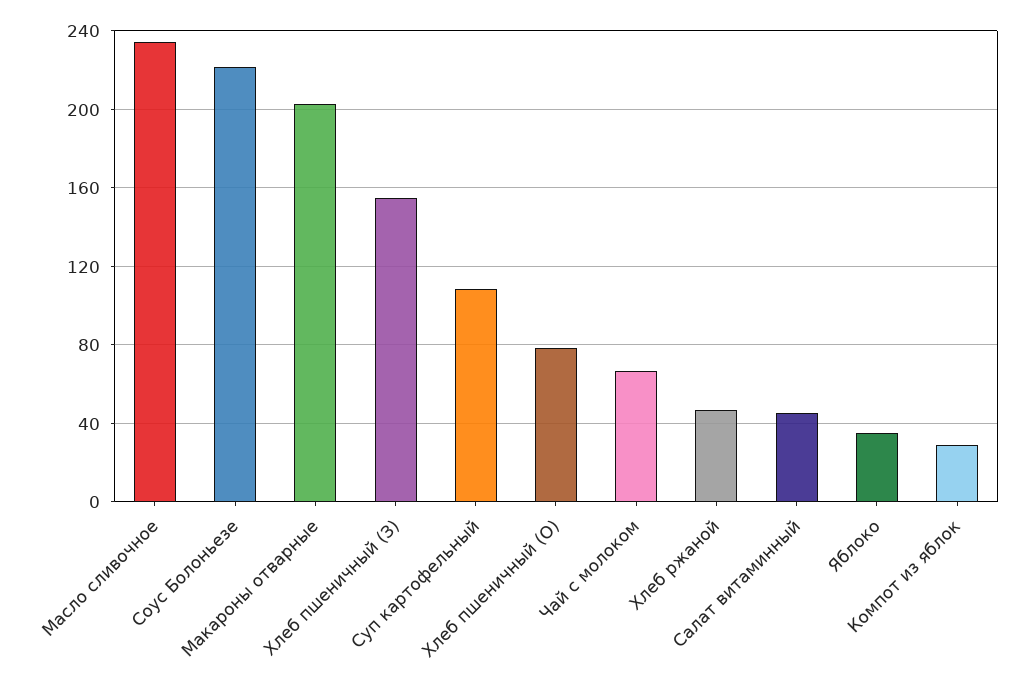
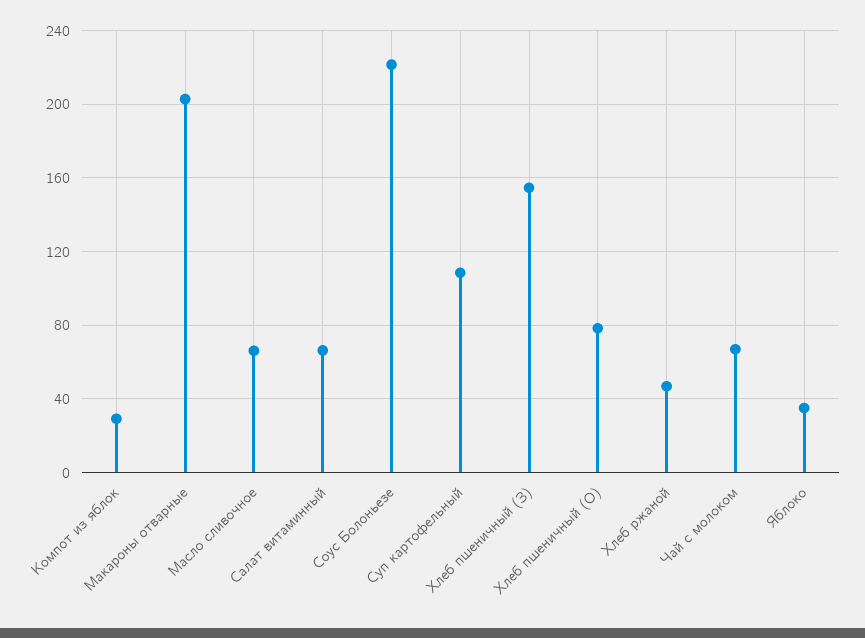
  {
-   "Масло сливочное": 235,
+   "Масло сливочное": 65,
    "Соус Болоньезе": 220,
    "Макароны отварные": 205,
    "Хлеб пшеничный (З)": 155,
    "Суп картофельный": 110,
    "Хлеб пшеничный (О)": 80,
    "Чай с молоком": 65,
    "Хлеб ржаной": 45,
-   "Салат витаминный": 45,
+   "Салат витаминный": 65,
    "Яблоко": 35,
    "Компот из яблок": 30
  }

